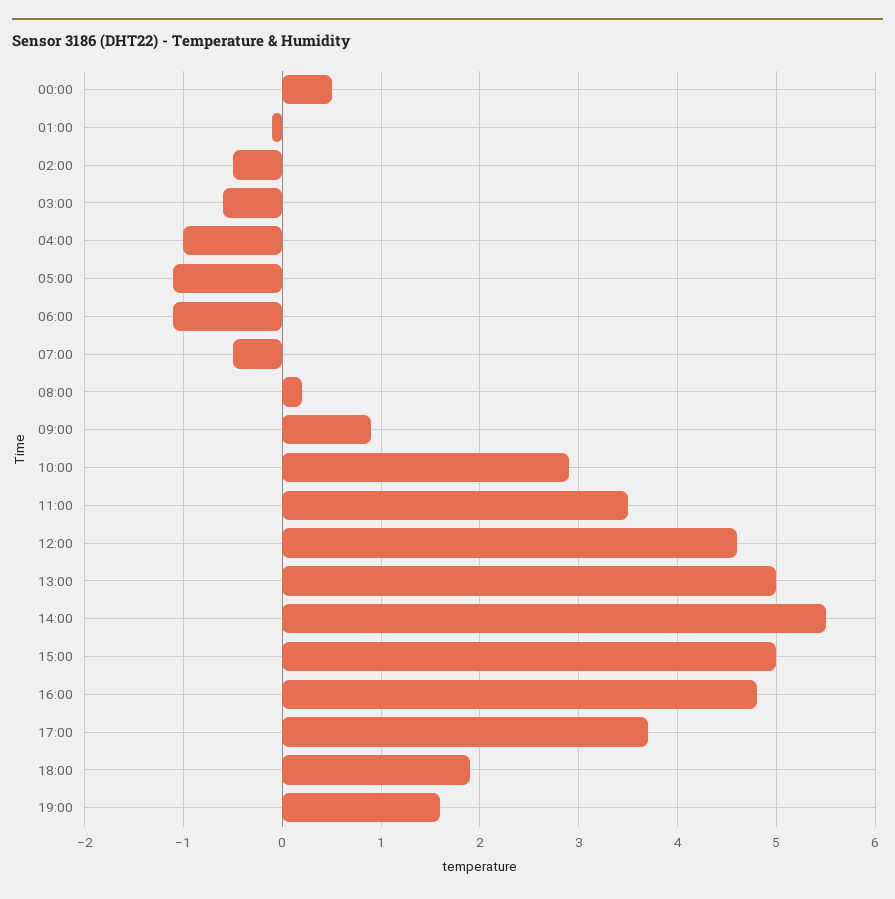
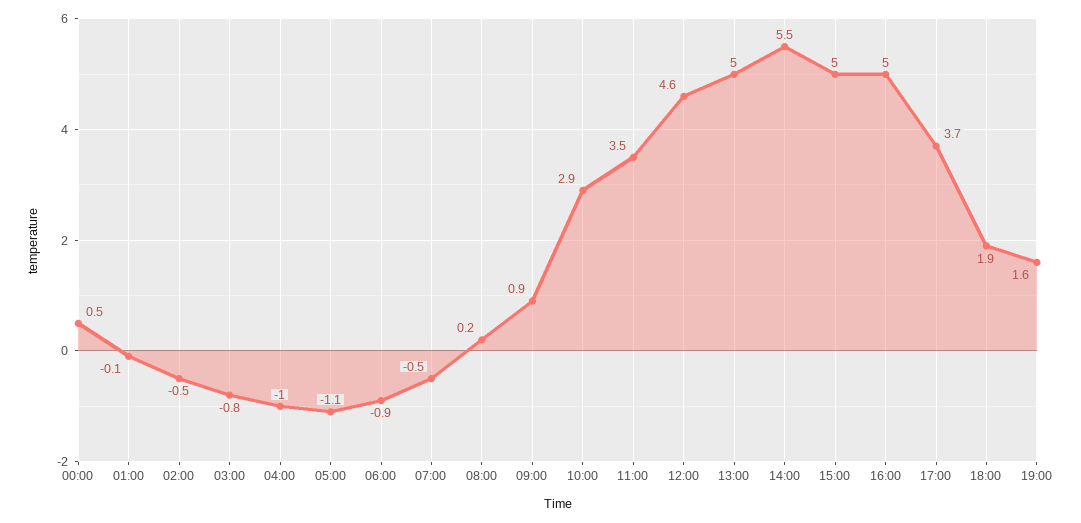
  {
    "00:00": 0.5,
    "01:00": -0.1,
    "02:00": -0.5,
-   "03:00": -0.6,
+   "03:00": -0.8,
    "04:00": -1,
    "05:00": -1.1,
-   "06:00": -1.1,
+   "06:00": -0.9,
    "07:00": -0.5,
    "08:00": 0.2,
    "09:00": 0.9,
    "10:00": 2.9,
    "11:00": 3.5,
    "12:00": 4.6,
    "13:00": 5,
    "14:00": 5.5,
    "15:00": 5,
-   "16:00": 4.8,
+   "16:00": 5,
    "17:00": 3.7,
    "18:00": 1.9,
    "19:00": 1.6
  }

